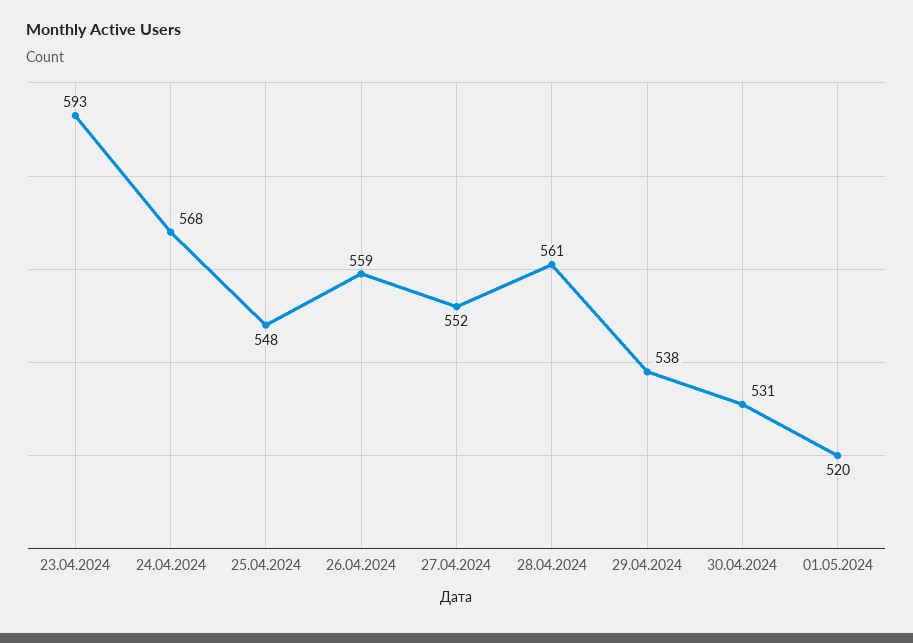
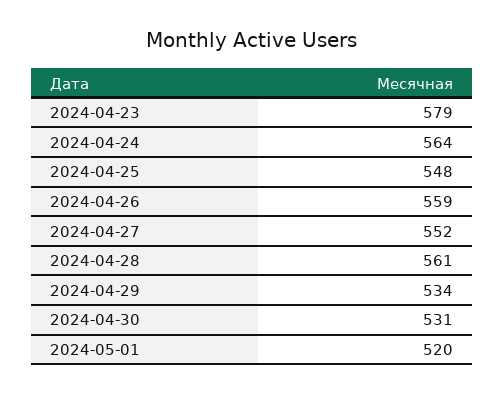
  {
-   "23.04.2024": 593,
+   "23.04.2024": 579,
-   "24.04.2024": 568,
+   "24.04.2024": 564,
    "25.04.2024": 548,
    "26.04.2024": 559,
    "27.04.2024": 552,
    "28.04.2024": 561,
-   "29.04.2024": 538,
+   "29.04.2024": 534,
    "30.04.2024": 531,
    "01.05.2024": 520
  }

